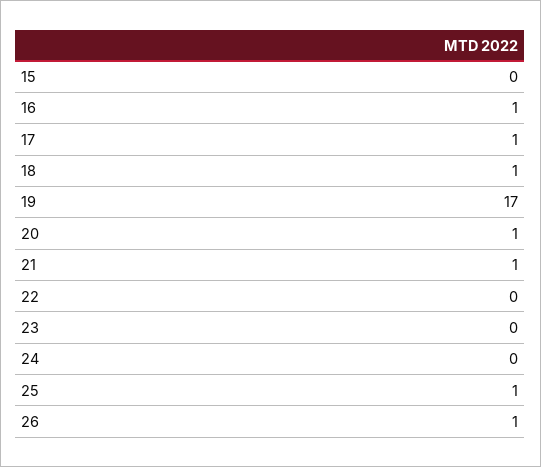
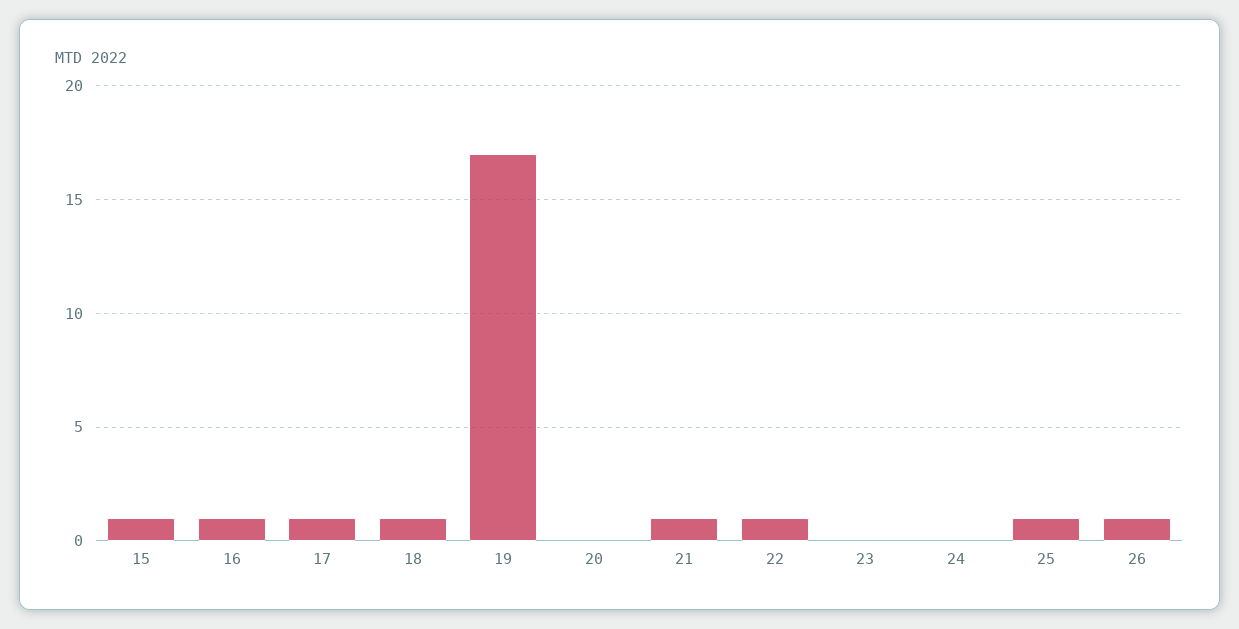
  {
-   "15": 0,
+   "15": 1,
    "16": 1,
    "17": 1,
    "18": 1,
    "19": 17,
-   "20": 1,
+   "20": 0,
    "21": 1,
-   "22": 0,
+   "22": 1,
    "23": 0,
    "24": 0,
    "25": 1,
    "26": 1
  }

